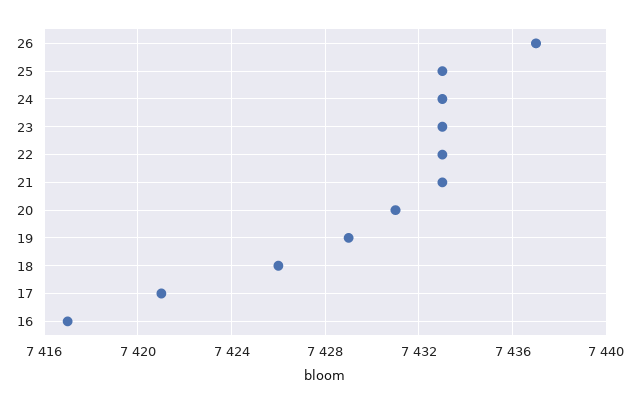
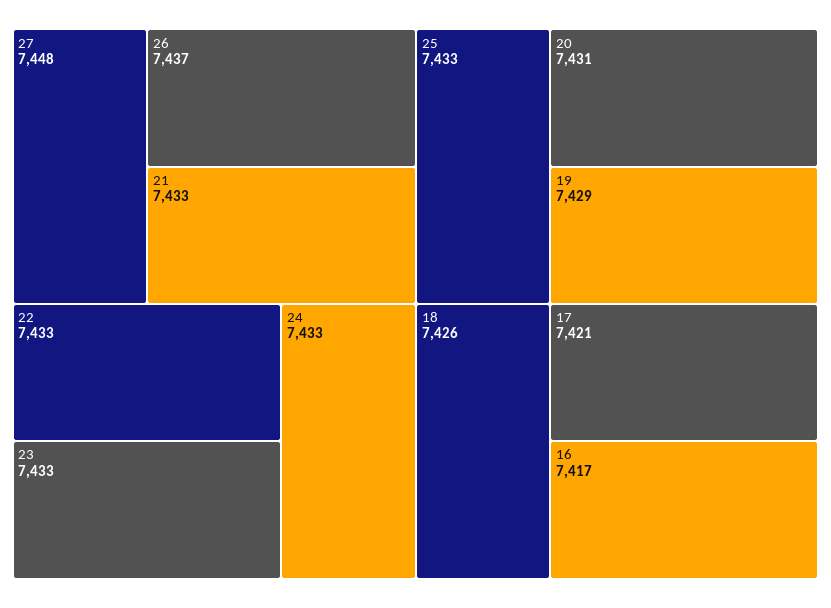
  {
    "26": 7437,
    "25": 7433,
    "24": 7433,
    "23": 7433,
    "22": 7433,
    "21": 7433,
    "20": 7431,
    "19": 7429,
    "18": 7426,
    "17": 7421,
-   "16": 7417
+   "16": 7417,
+   "27": 7448
  }

